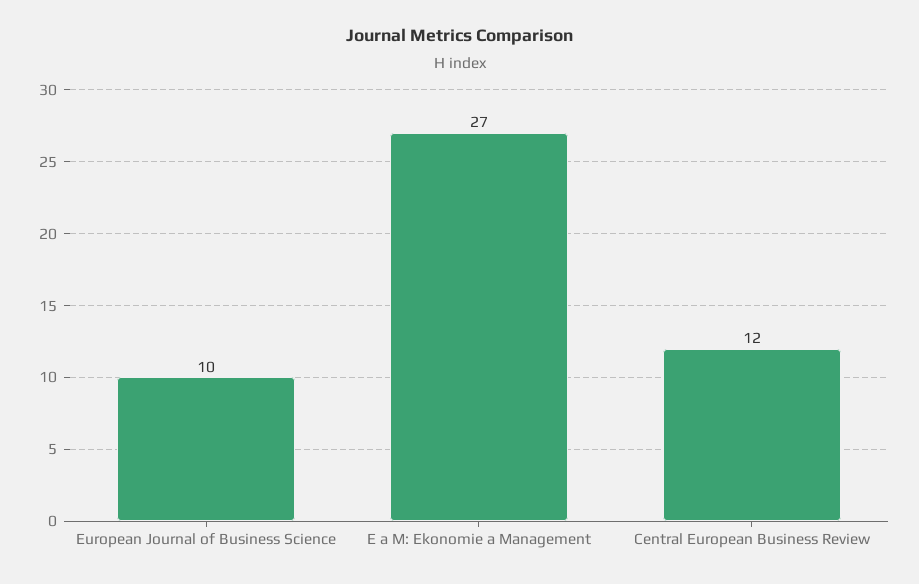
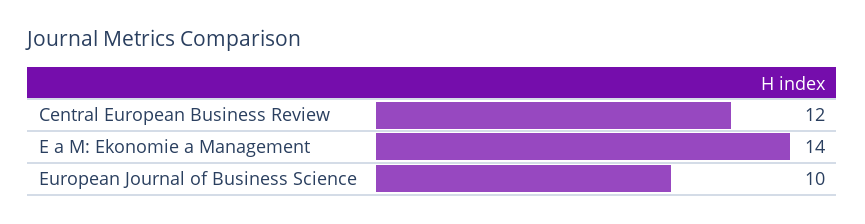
  {
    "European Journal of Business Science": 10,
-   "E a M: Ekonomie a Management": 27,
+   "E a M: Ekonomie a Management": 14,
    "Central European Business Review": 12
  }

